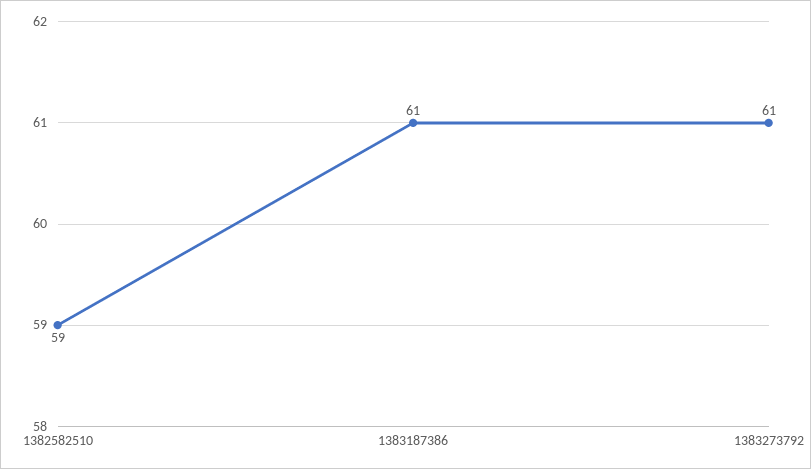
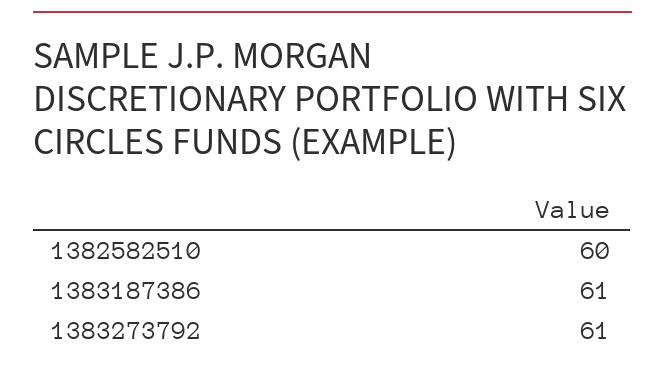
  {
-   "1382582510": 59,
+   "1382582510": 60,
    "1383187386": 61,
    "1383273792": 61
  }

